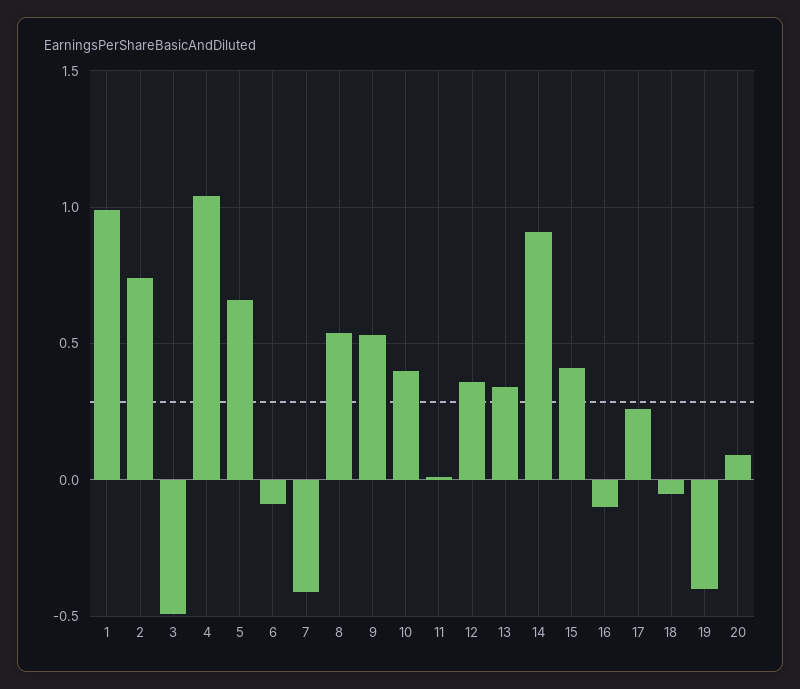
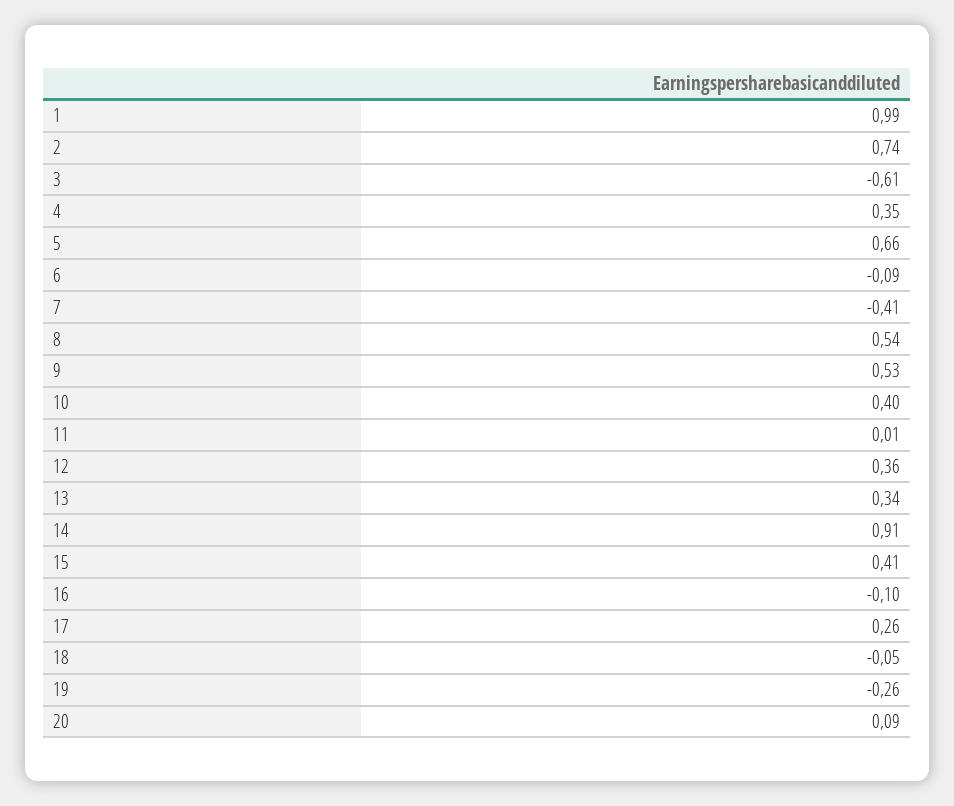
  {
    "1": 0.99,
    "2": 0.74,
-   "3": -0.5,
+   "3": -0.61,
-   "4": 1.05,
+   "4": 0.35,
    "5": 0.66,
    "6": -0.09,
    "7": -0.41,
    "8": 0.54,
    "9": 0.53,
    "10": 0.4,
    "11": 0.01,
    "12": 0.36,
    "13": 0.34,
    "14": 0.91,
    "15": 0.41,
    "16": -0.1,
    "17": 0.26,
    "18": -0.05,
-   "19": -0.4,
+   "19": -0.26,
    "20": 0.09
  }

